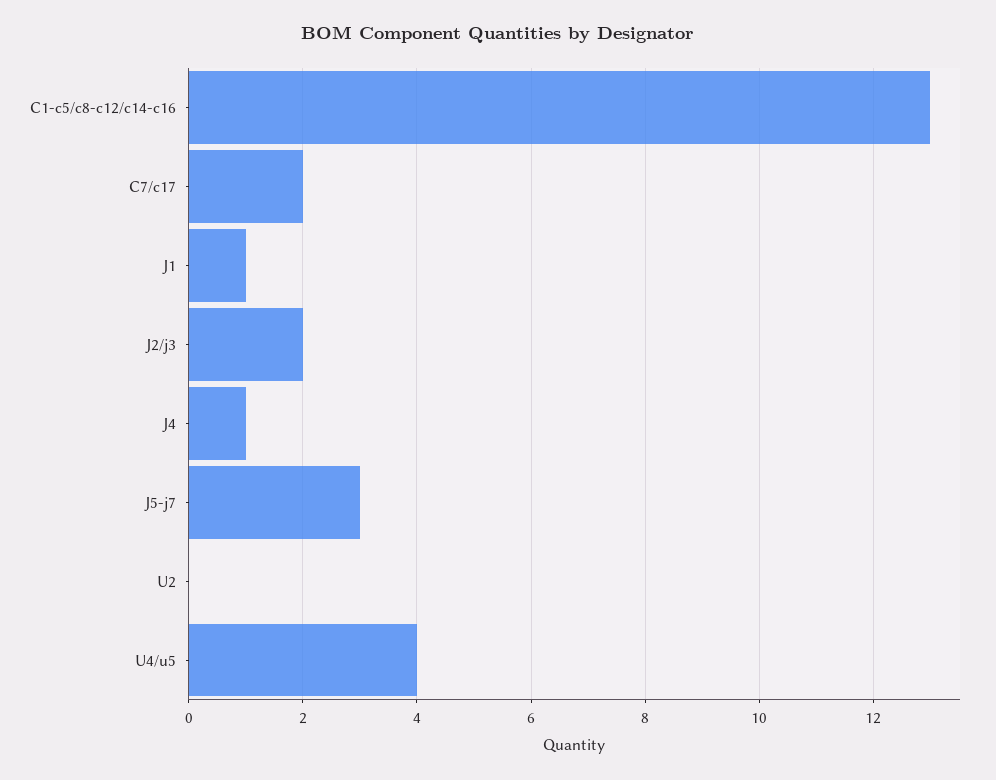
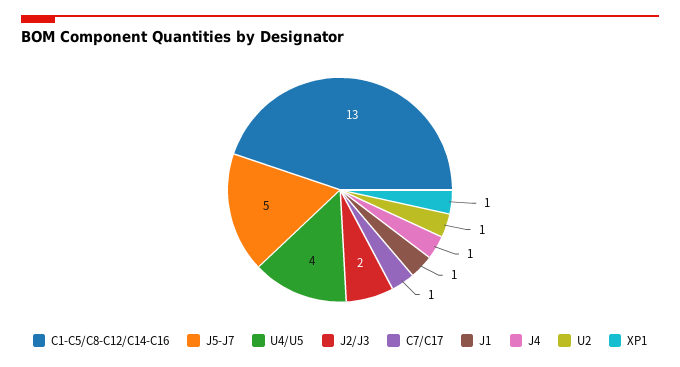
  {
    "C1-c5/c8-c12/c14-c16": 13,
-   "C7/c17": 2,
+   "C7/c17": 1,
    "J1": 1,
    "J2/j3": 2,
    "J4": 1,
-   "J5-j7": 3,
+   "J5-j7": 5,
-   "U2": 0,
+   "U2": 1,
-   "U4/u5": 4
+   "U4/u5": 4,
+   "XP1": 1
  }

